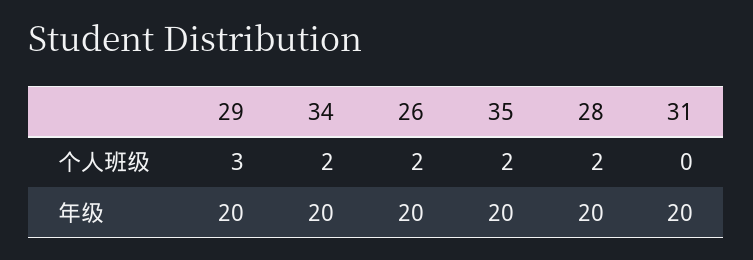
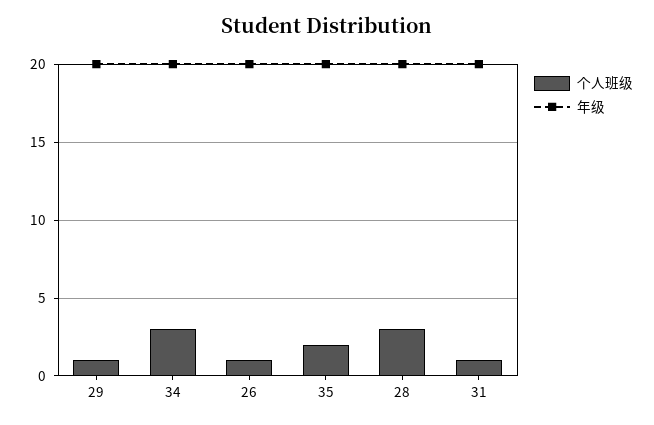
  {
    "个人班级": {
-     "29": 3,
+     "29": 1,
-     "34": 2,
+     "34": 3,
-     "26": 2,
+     "26": 1,
      "35": 2,
-     "28": 2,
+     "28": 3,
-     "31": 0
+     "31": 1
    },
    "年级": {
      "29": 20,
      "34": 20,
      "26": 20,
      "35": 20,
      "28": 20,
      "31": 20
    }
  }

